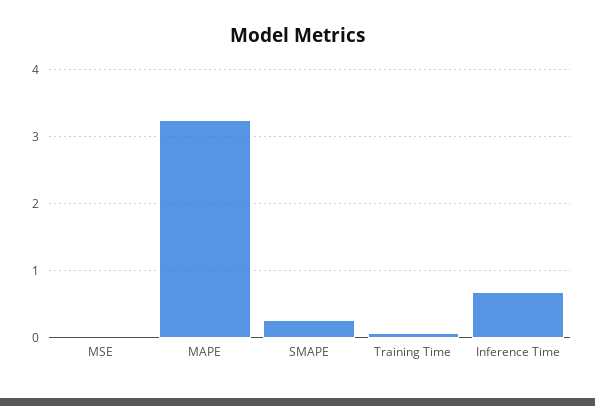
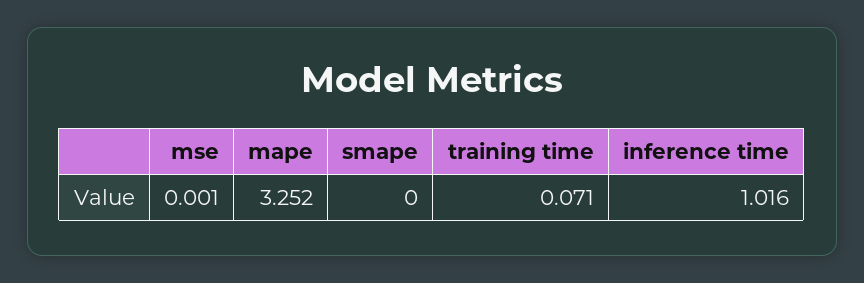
  {
    "MSE": 0.001,
    "MAPE": 3.252,
-   "SMAPE": 0.3,
+   "SMAPE": 0,
    "Training Time": 0.071,
-   "Inference Time": 0.7
+   "Inference Time": 1.016
  }

